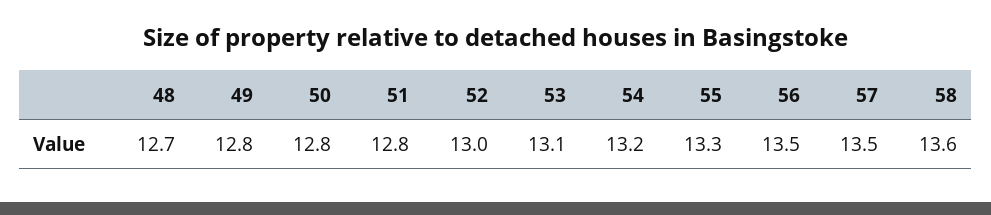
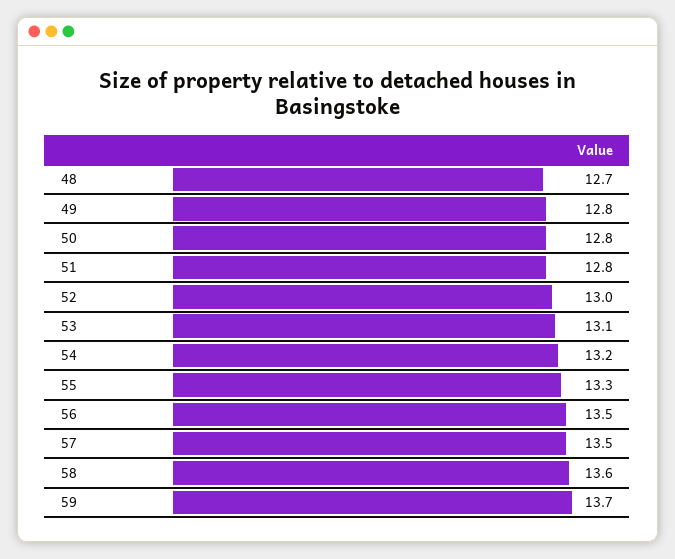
  {
    "48": 12.7,
    "49": 12.8,
    "50": 12.8,
    "51": 12.8,
    "52": 13,
    "53": 13.1,
    "54": 13.2,
    "55": 13.3,
    "56": 13.5,
    "57": 13.5,
-   "58": 13.6
+   "58": 13.6,
+   "59": 13.7
  }

